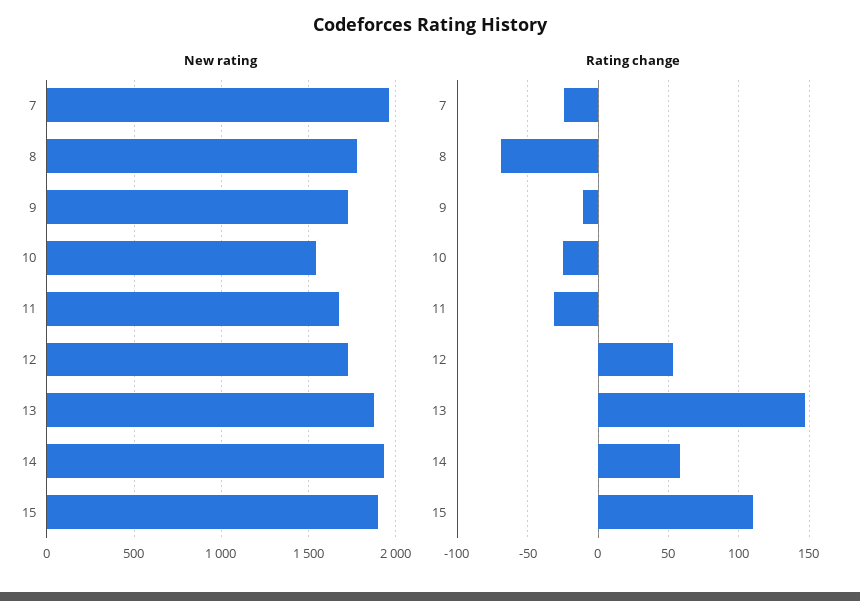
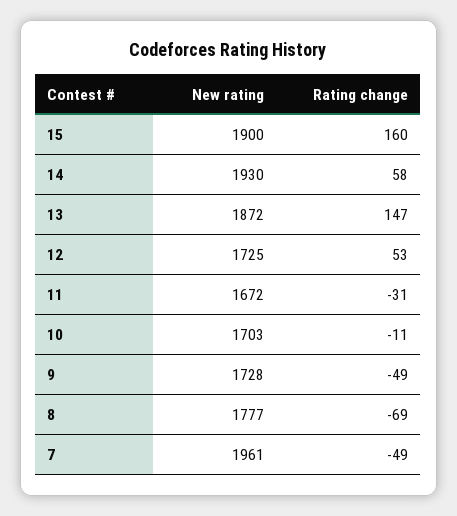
  {
    "New rating": {
      "7": 1961,
      "8": 1777,
      "9": 1728,
-     "10": 1550,
+     "10": 1703,
      "11": 1672,
      "12": 1725,
      "13": 1872,
      "14": 1930,
      "15": 1900
    },
    "Rating change": {
-     "7": -25,
+     "7": -49,
      "8": -69,
-     "9": -10,
+     "9": -49,
-     "10": -25,
+     "10": -11,
      "11": -31,
      "12": 53,
      "13": 147,
      "14": 58,
-     "15": 110
+     "15": 160
    }
  }

